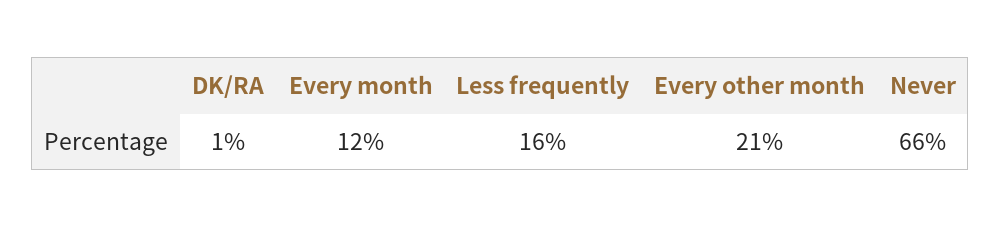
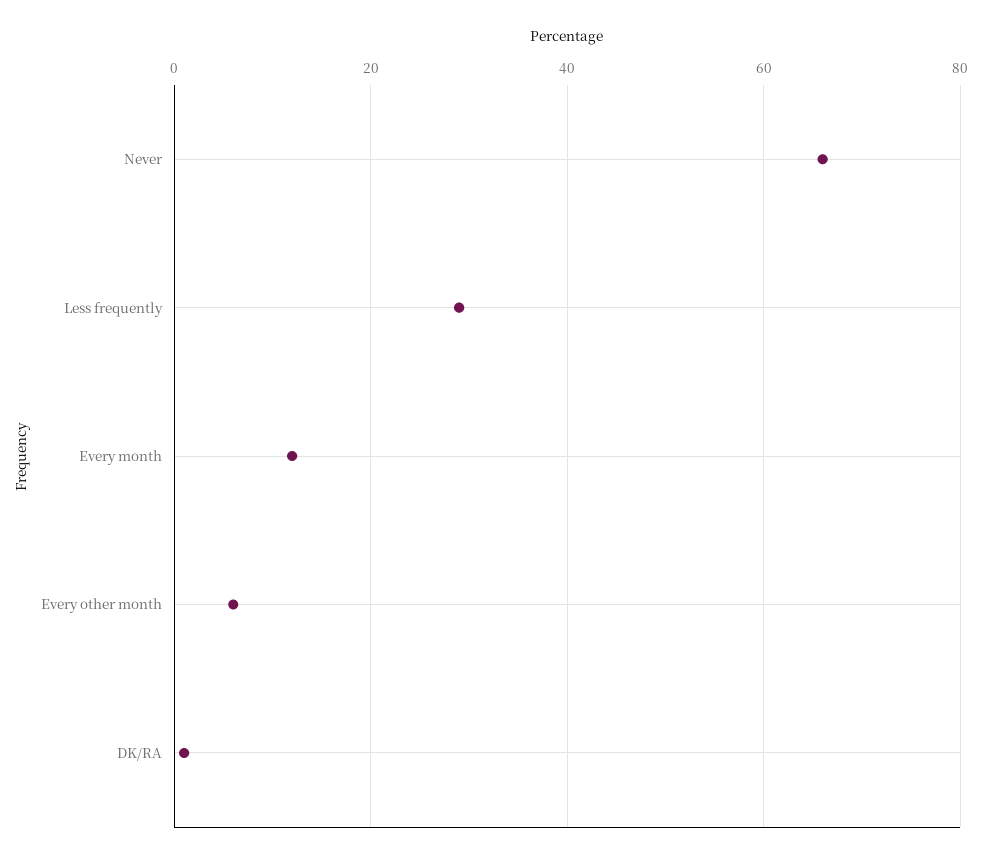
  {
    "DK/RA": 1,
    "Every month": 12,
-   "Less frequently": 16,
+   "Less frequently": 30,
-   "Every other month": 21,
+   "Every other month": 5,
    "Never": 66
  }

